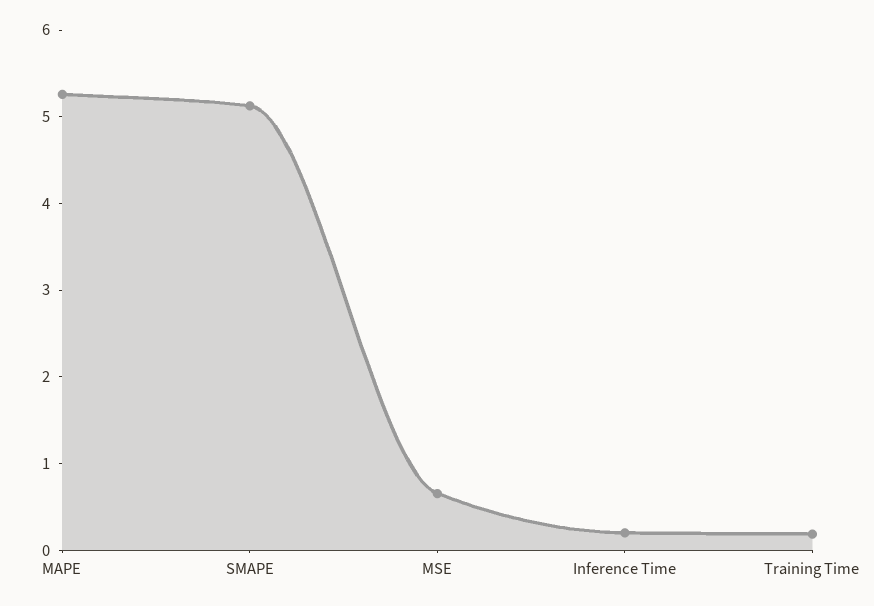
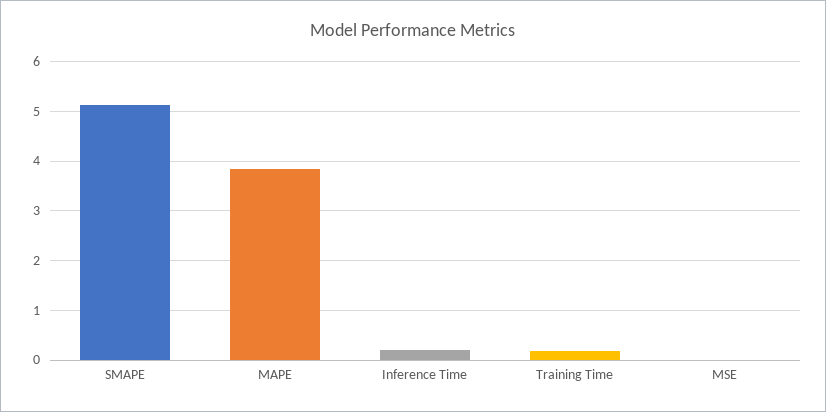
  {
-   "MAPE": 5.2,
+   "MAPE": 3.8,
    "SMAPE": 5.2,
-   "MSE": 0.6,
+   "MSE": 0,
    "Inference Time": 0.2,
    "Training Time": 0.2
  }

